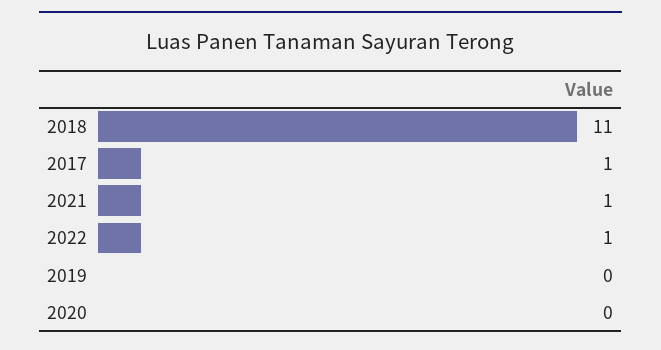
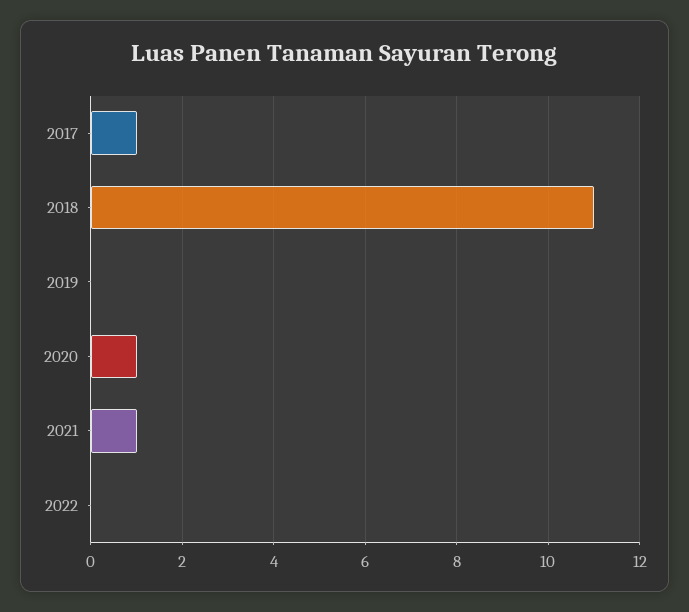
  {
    "2018": 11,
    "2017": 1,
    "2021": 1,
-   "2022": 1,
+   "2022": 0,
    "2019": 0,
-   "2020": 0
+   "2020": 1
  }

